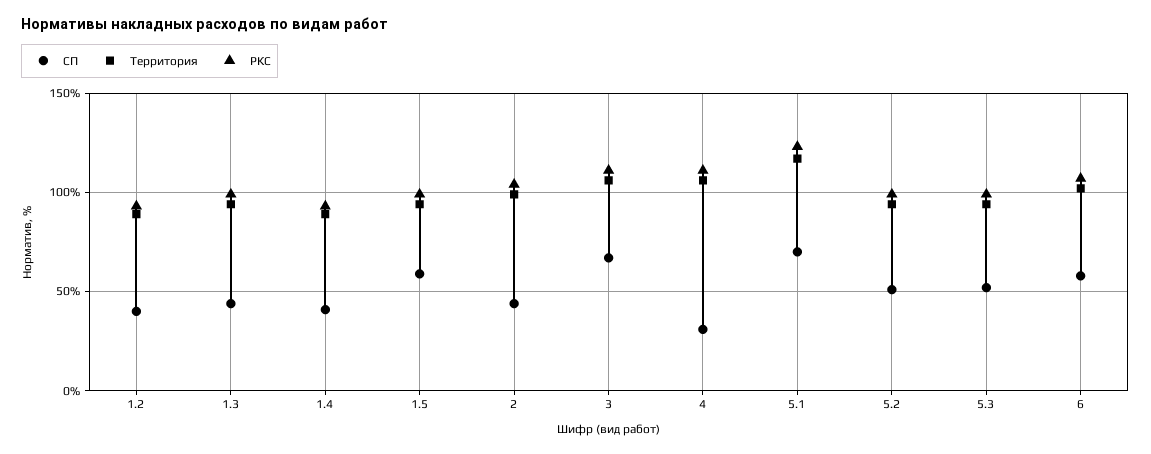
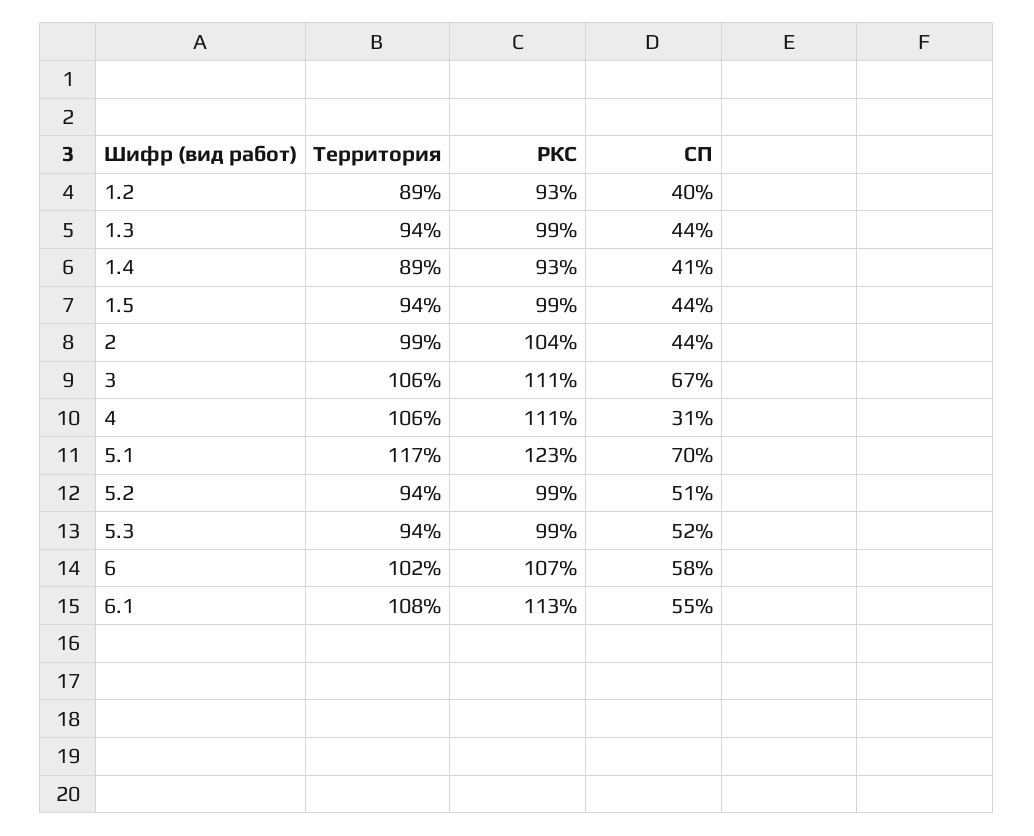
  {
    "СП": {
      "1.2": 40,
      "1.3": 44,
      "1.4": 41,
-     "1.5": 60,
+     "1.5": 44,
      "2": 44,
      "3": 67,
      "4": 31,
      "5.1": 70,
      "5.2": 51,
      "5.3": 52,
-     "6": 58
+     "6": 58,
+     "6.1": 55
    },
    "Территория": {
      "1.2": 89,
      "1.3": 94,
      "1.4": 89,
      "1.5": 94,
      "2": 99,
      "3": 106,
      "4": 106,
      "5.1": 117,
      "5.2": 94,
      "5.3": 94,
-     "6": 102
+     "6": 102,
+     "6.1": 108
    },
    "РКС": {
      "1.2": 93,
      "1.3": 99,
      "1.4": 93,
      "1.5": 99,
      "2": 104,
      "3": 111,
      "4": 111,
      "5.1": 123,
      "5.2": 99,
      "5.3": 99,
-     "6": 107
+     "6": 107,
+     "6.1": 113
    }
  }

